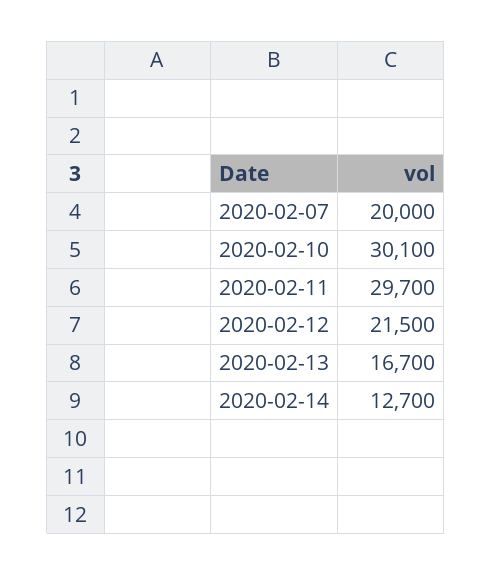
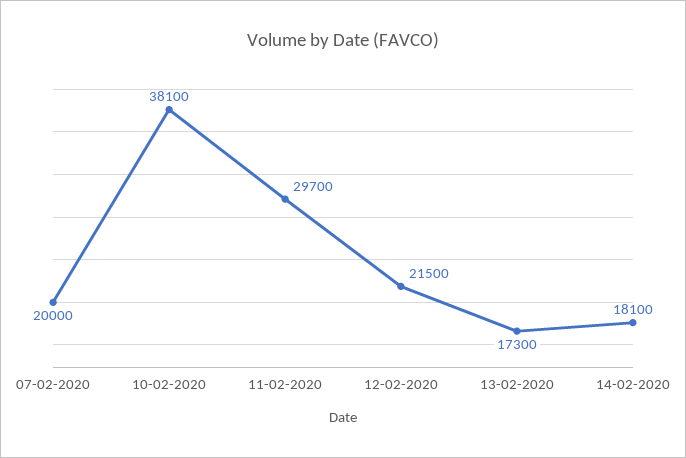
  {
    "2020-02-07": 20000,
-   "2020-02-10": 30100,
+   "2020-02-10": 38100,
    "2020-02-11": 29700,
    "2020-02-12": 21500,
-   "2020-02-13": 16700,
+   "2020-02-13": 17300,
-   "2020-02-14": 12700
+   "2020-02-14": 18100
  }

